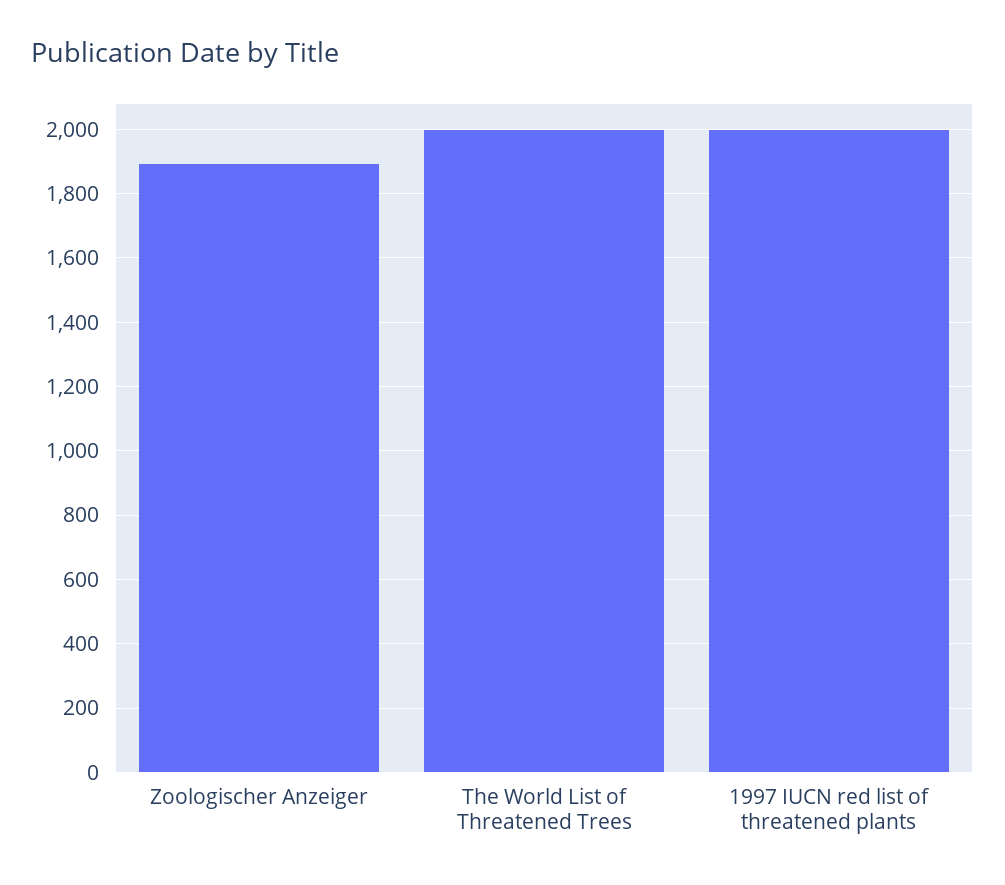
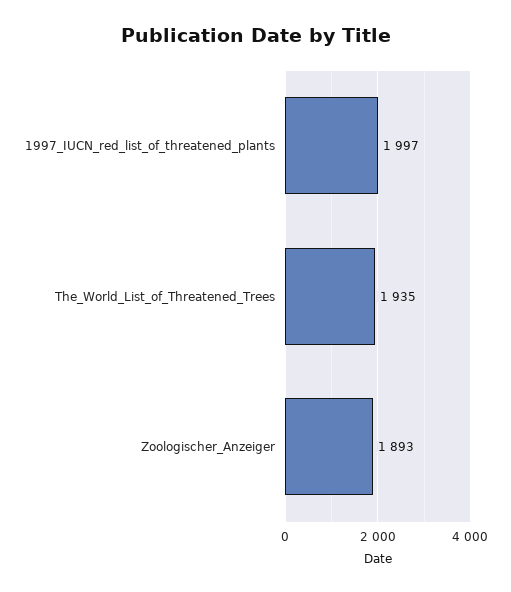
  {
    "Zoologischer Anzeiger": 1893,
-   "The World List of Threatened Trees": 2000,
+   "The World List of Threatened Trees": 1935,
    "1997 IUCN red list of threatened plants": 1997
  }

